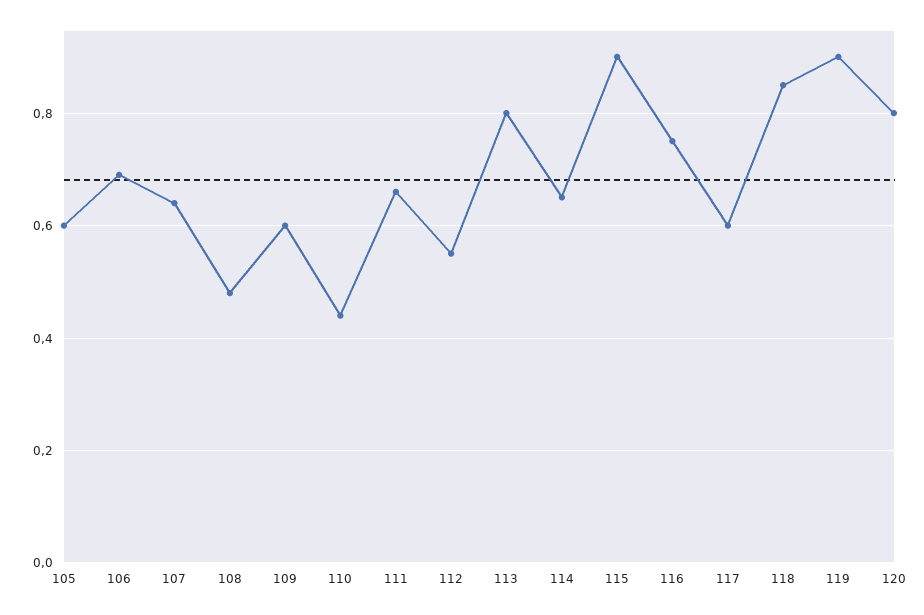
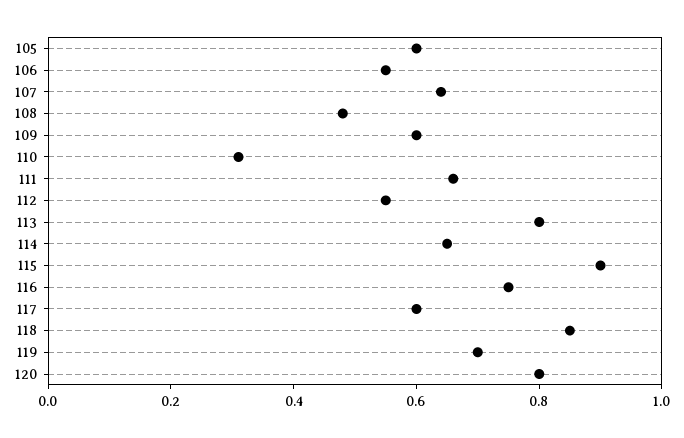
  {
    "105": 0.6,
-   "106": 0.7,
+   "106": 0.55,
    "107": 0.65,
    "108": 0.5,
    "109": 0.6,
-   "110": 0.45,
+   "110": 0.3,
    "111": 0.65,
    "112": 0.55,
    "113": 0.8,
    "114": 0.65,
    "115": 0.9,
    "116": 0.75,
    "117": 0.6,
    "118": 0.85,
-   "119": 0.9,
+   "119": 0.7,
    "120": 0.8
  }

